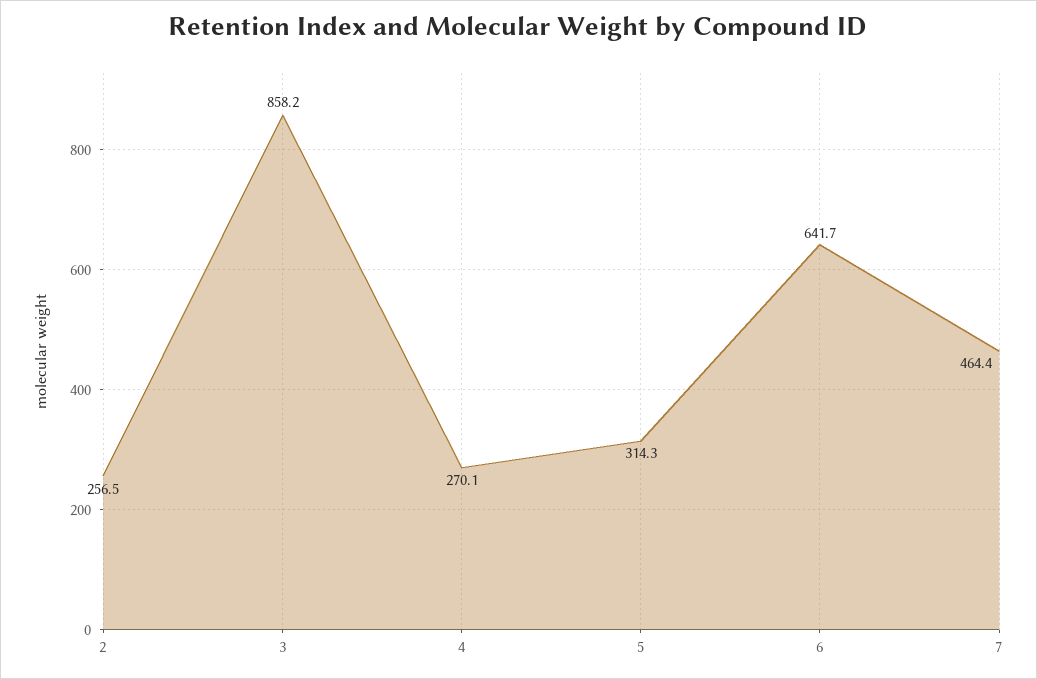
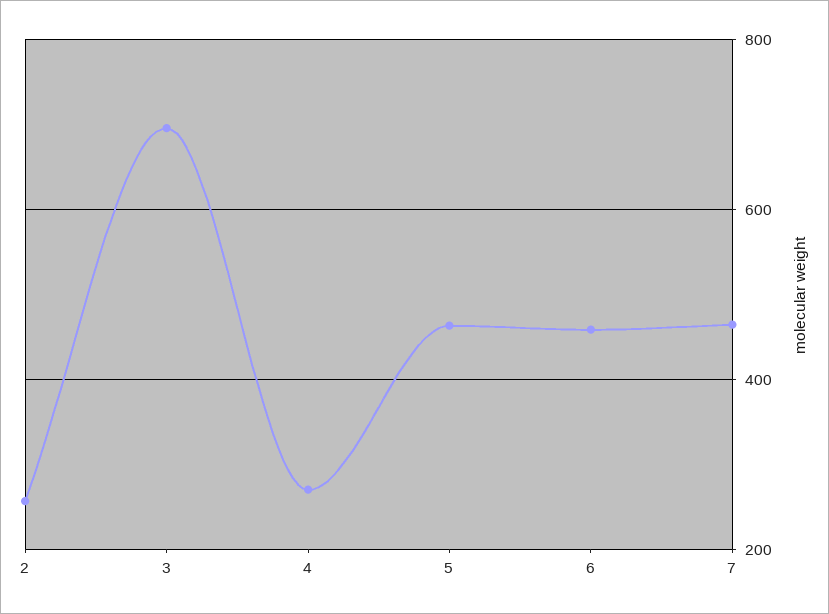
  {
    "2": 256.5,
-   "3": 858.2,
+   "3": 700,
    "4": 270.1,
-   "5": 314.3,
+   "5": 460,
-   "6": 641.7,
+   "6": 460,
    "7": 464.4
  }

